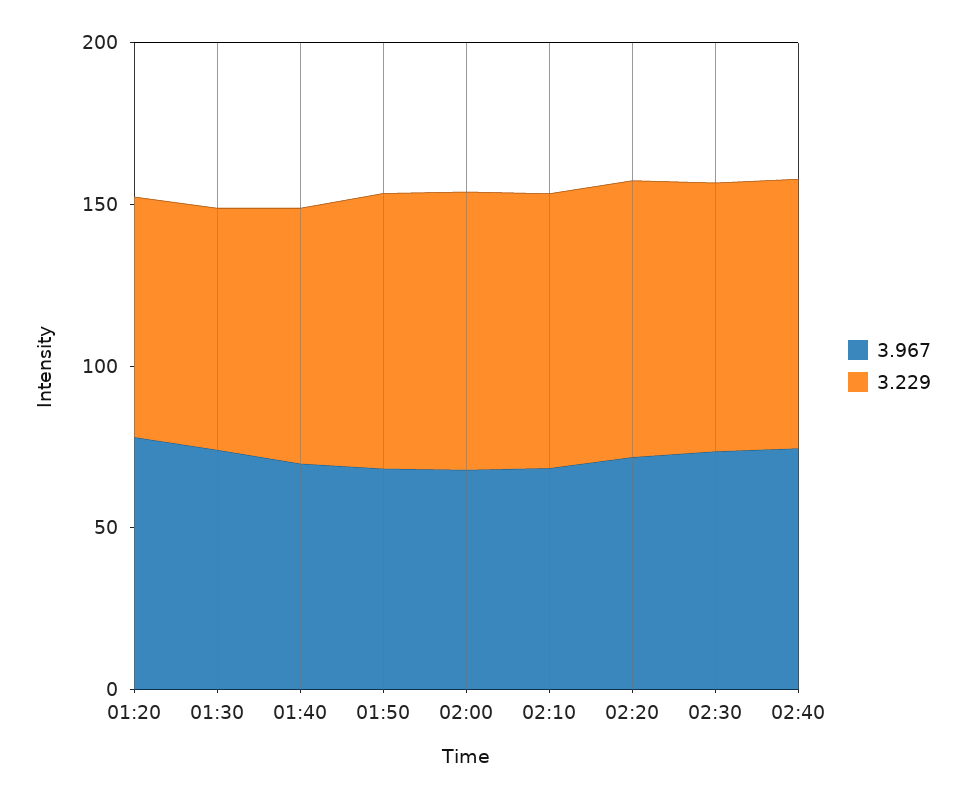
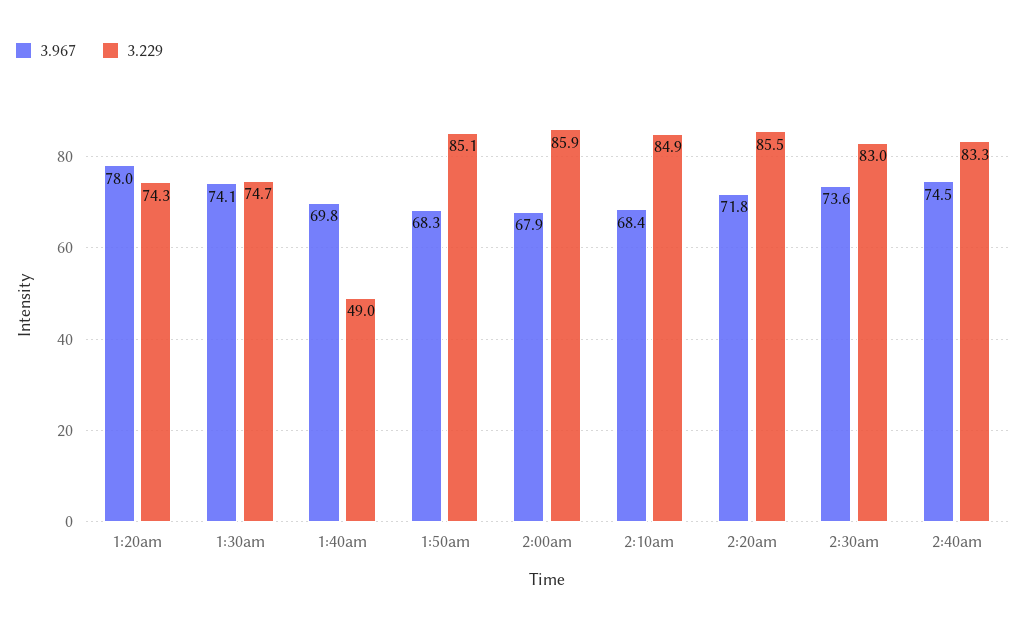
  {
    "3.967": {
      "01:20": 78,
      "01:30": 74.1,
      "01:40": 69.8,
      "01:50": 68.3,
      "02:00": 67.9,
      "02:10": 68.4,
      "02:20": 71.8,
      "02:30": 73.6,
      "02:40": 74.5
    },
    "3.229": {
      "01:20": 74.3,
      "01:30": 74.7,
-     "01:40": 80,
+     "01:40": 49,
      "01:50": 85.1,
      "02:00": 85.9,
      "02:10": 84.9,
      "02:20": 85.5,
      "02:30": 83,
      "02:40": 83.3
    }
  }

